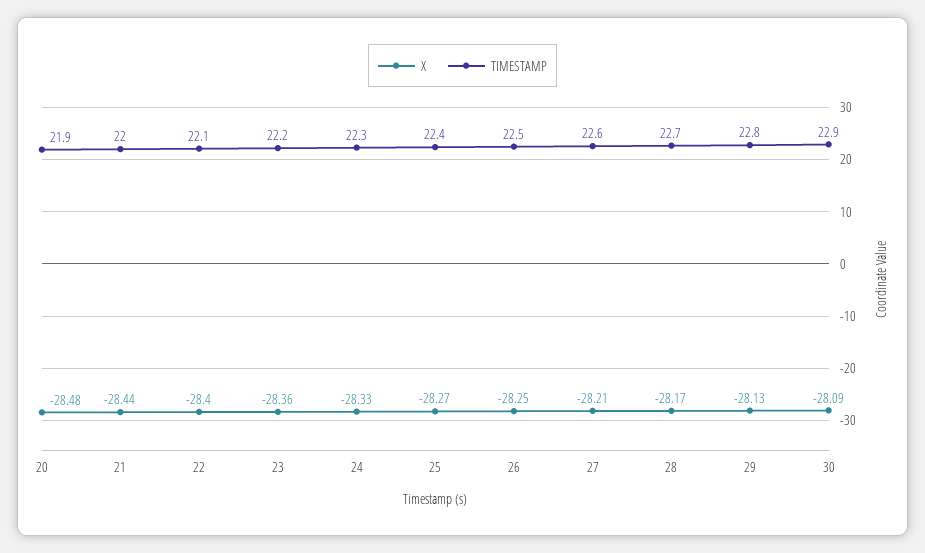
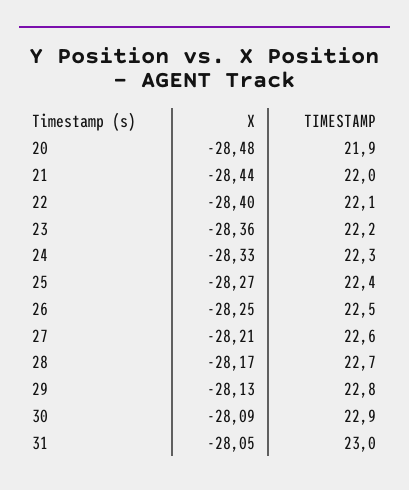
  {
    "X": {
      "20": -28.48,
      "21": -28.44,
      "22": -28.4,
      "23": -28.36,
      "24": -28.33,
      "25": -28.27,
      "26": -28.25,
      "27": -28.21,
      "28": -28.17,
      "29": -28.13,
-     "30": -28.09
+     "30": -28.09,
+     "31": -28.05
    },
    "TIMESTAMP": {
      "20": 21.9,
      "21": 22,
      "22": 22.1,
      "23": 22.2,
      "24": 22.3,
      "25": 22.4,
      "26": 22.5,
      "27": 22.6,
      "28": 22.7,
      "29": 22.8,
-     "30": 22.9
+     "30": 22.9,
+     "31": 23
    }
  }

